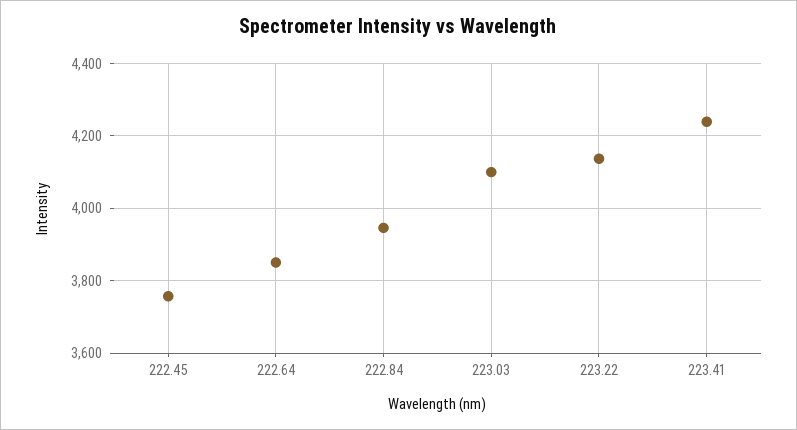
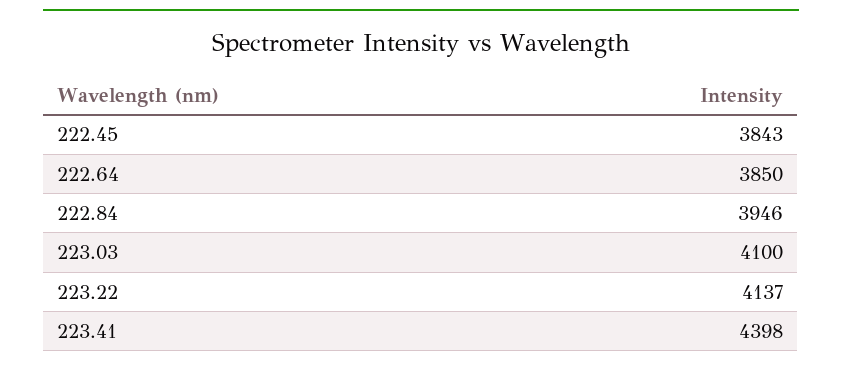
  {
-   "222.45": 3760,
+   "222.45": 3843,
    "222.64": 3850,
    "222.84": 3946,
    "223.03": 4100,
    "223.22": 4137,
-   "223.41": 4240
+   "223.41": 4398
  }

